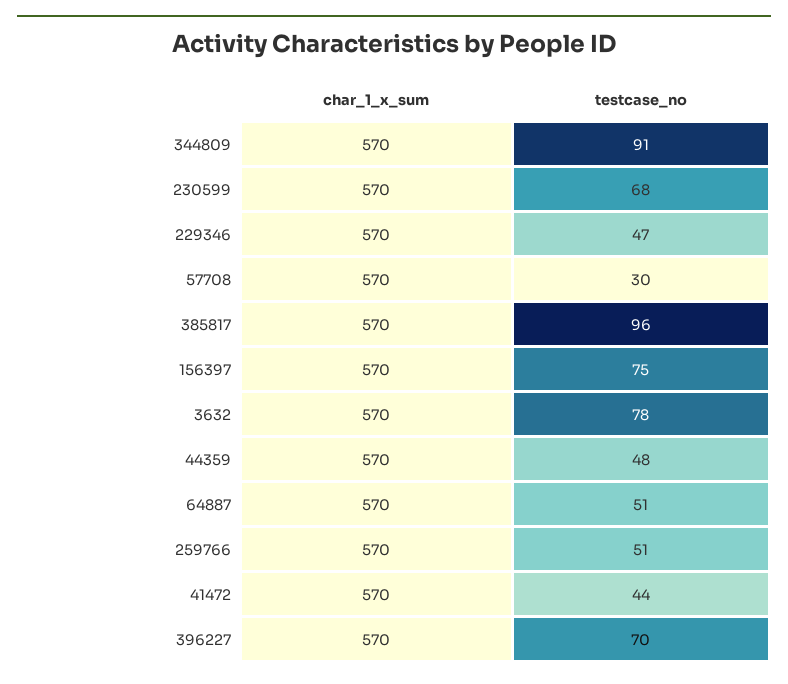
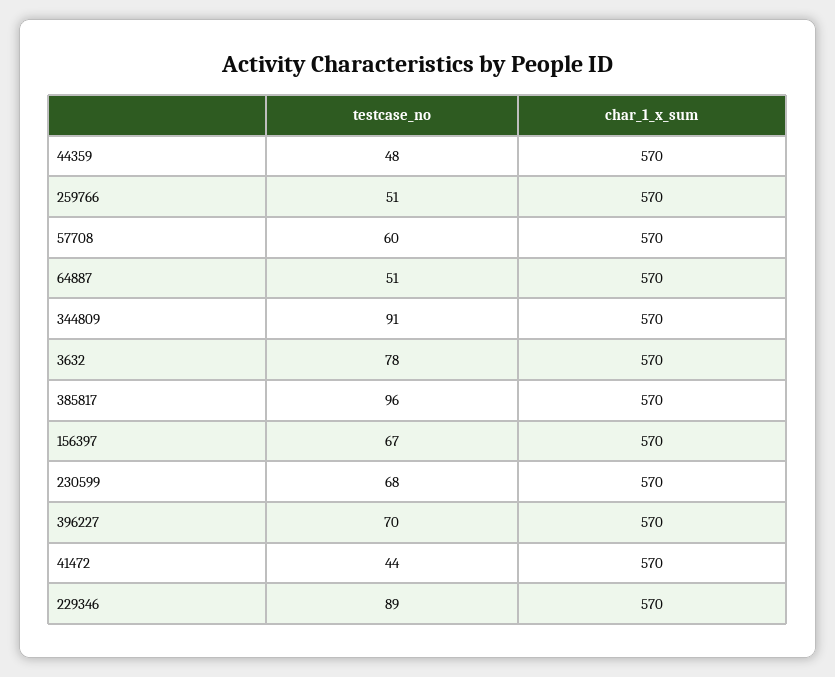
  {
    "char_1_x_sum": {
      "344809": 570,
      "230599": 570,
      "229346": 570,
      "57708": 570,
      "385817": 570,
      "156397": 570,
      "3632": 570,
      "44359": 570,
      "64887": 570,
      "259766": 570,
      "41472": 570,
      "396227": 570
    },
    "testcase_no": {
      "344809": 91,
      "230599": 68,
-     "229346": 47,
+     "229346": 89,
-     "57708": 30,
+     "57708": 60,
      "385817": 96,
-     "156397": 75,
+     "156397": 67,
      "3632": 78,
      "44359": 48,
      "64887": 51,
      "259766": 51,
      "41472": 44,
      "396227": 70
    }
  }

